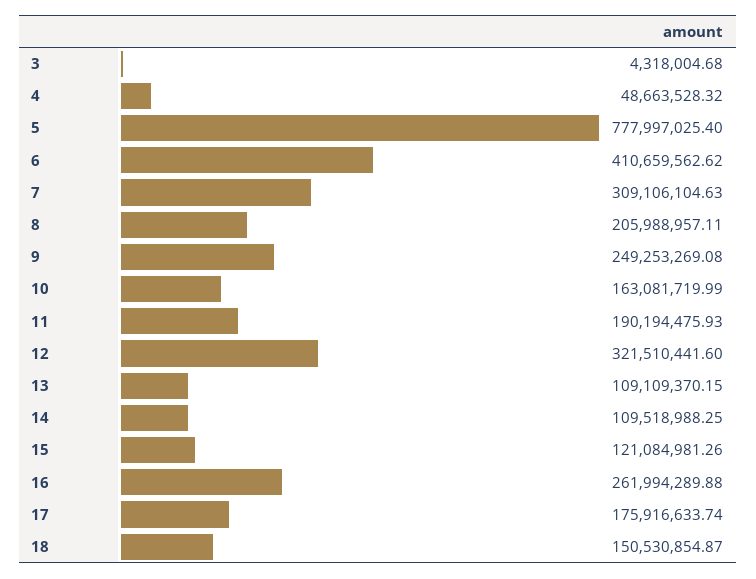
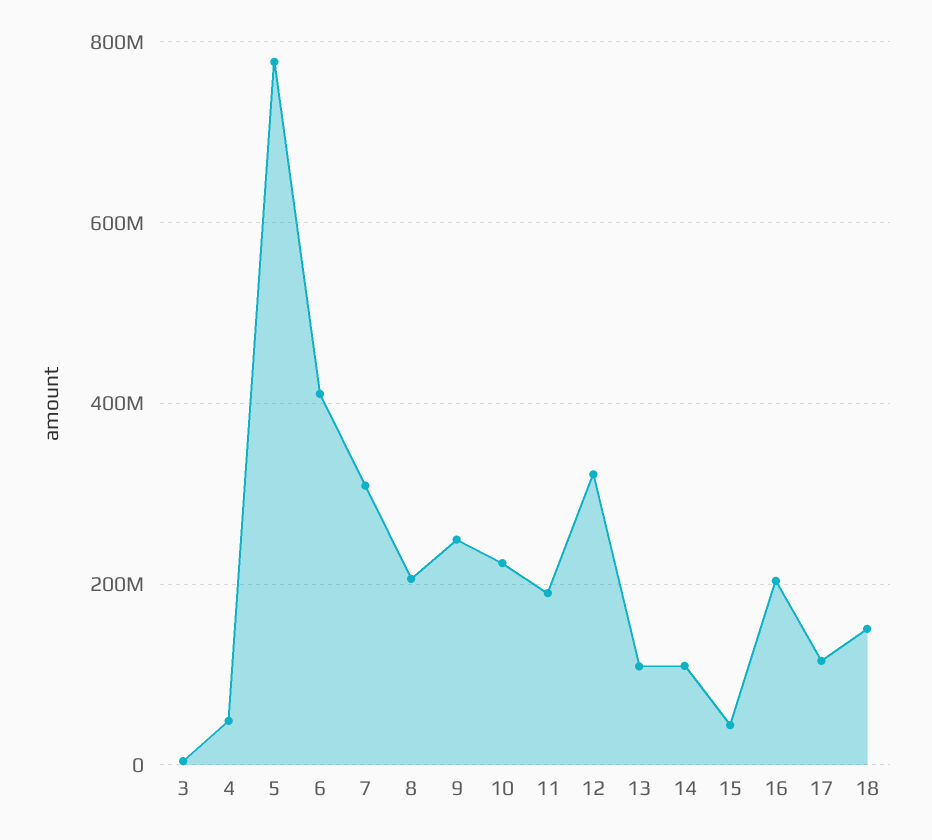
  {
    "3": 4318004.68,
    "4": 48663528.32,
    "5": 777997025.4,
    "6": 410659562.62,
    "7": 309106104.63,
    "8": 205988957.11,
    "9": 249253269.08,
-   "10": 163081719.99,
+   "10": 220000000,
    "11": 190194475.93,
    "12": 321510441.6,
    "13": 109109370.15,
    "14": 109518988.25,
-   "15": 121084981.26,
+   "15": 40000000,
-   "16": 261994289.88,
+   "16": 200000000,
-   "17": 175916633.74,
+   "17": 120000000,
    "18": 150530854.87
  }

